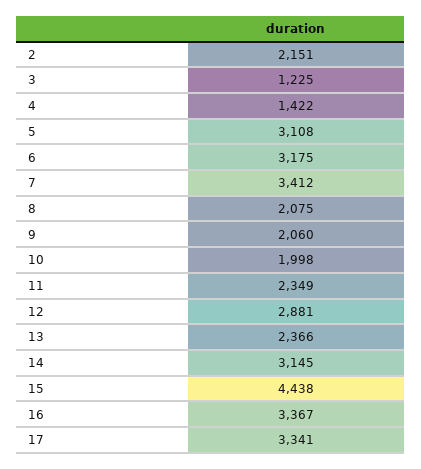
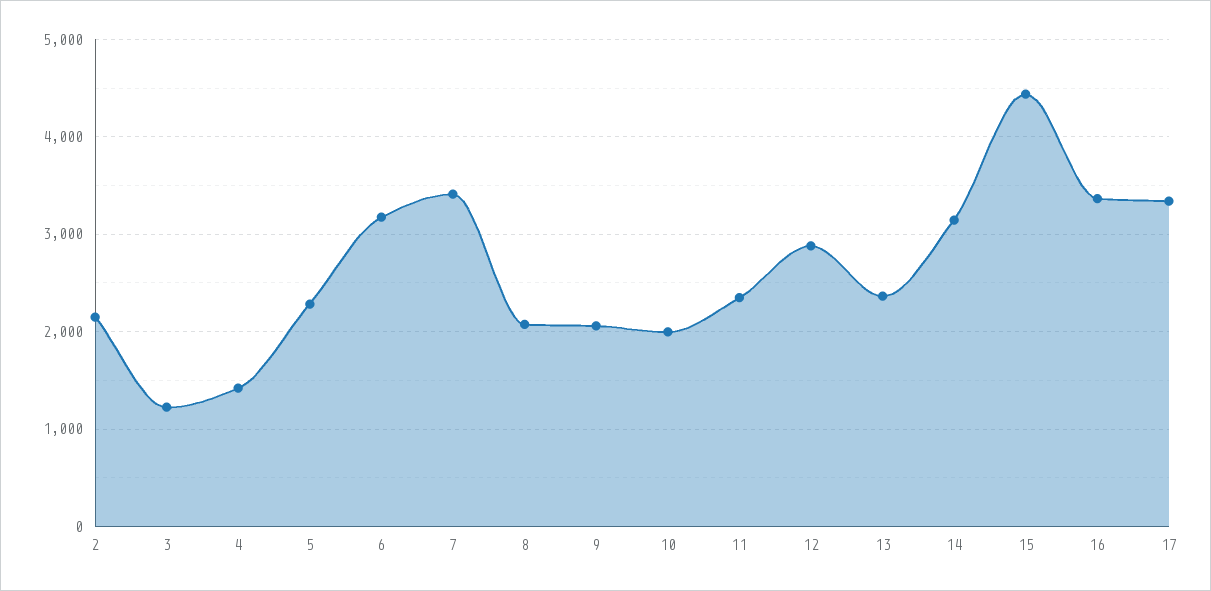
  {
    "2": 2151,
    "3": 1225,
    "4": 1422,
-   "5": 3108,
+   "5": 2300,
    "6": 3175,
    "7": 3412,
    "8": 2075,
    "9": 2060,
    "10": 1998,
    "11": 2349,
    "12": 2881,
    "13": 2366,
    "14": 3145,
    "15": 4438,
    "16": 3367,
    "17": 3341
  }

